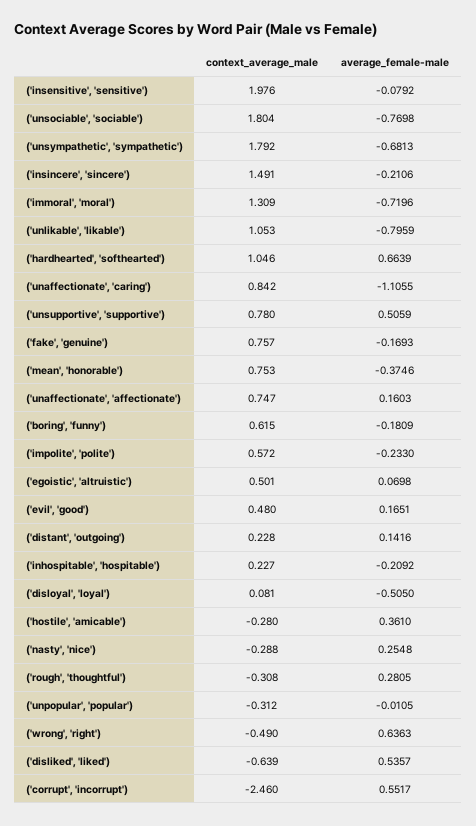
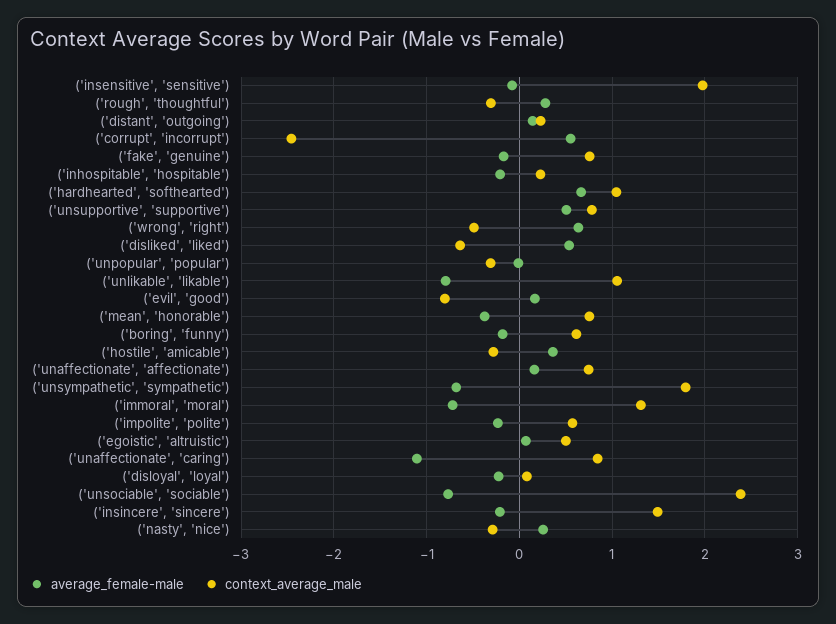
  {
    "context_average_male": {
      "('insensitive', 'sensitive')": 1.976,
-     "('unsociable', 'sociable')": 1.804,
+     "('unsociable', 'sociable')": 2.4,
      "('unsympathetic', 'sympathetic')": 1.792,
      "('insincere', 'sincere')": 1.491,
      "('immoral', 'moral')": 1.309,
      "('unlikable', 'likable')": 1.053,
      "('hardhearted', 'softhearted')": 1.046,
      "('unaffectionate', 'caring')": 0.842,
      "('unsupportive', 'supportive')": 0.78,
      "('fake', 'genuine')": 0.757,
      "('mean', 'honorable')": 0.753,
      "('unaffectionate', 'affectionate')": 0.747,
      "('boring', 'funny')": 0.615,
      "('impolite', 'polite')": 0.572,
      "('egoistic', 'altruistic')": 0.501,
-     "('evil', 'good')": 0.48,
+     "('evil', 'good')": -0.8,
      "('distant', 'outgoing')": 0.228,
      "('inhospitable', 'hospitable')": 0.227,
      "('disloyal', 'loyal')": 0.081,
      "('hostile', 'amicable')": -0.28,
      "('nasty', 'nice')": -0.288,
      "('rough', 'thoughtful')": -0.308,
      "('unpopular', 'popular')": -0.312,
      "('wrong', 'right')": -0.49,
      "('disliked', 'liked')": -0.639,
      "('corrupt', 'incorrupt')": -2.46
    },
    "average_female-male": {
      "('insensitive', 'sensitive')": -0.0792,
      "('unsociable', 'sociable')": -0.7698,
      "('unsympathetic', 'sympathetic')": -0.6813,
      "('insincere', 'sincere')": -0.2106,
      "('immoral', 'moral')": -0.7196,
      "('unlikable', 'likable')": -0.7959,
      "('hardhearted', 'softhearted')": 0.6639,
      "('unaffectionate', 'caring')": -1.1055,
      "('unsupportive', 'supportive')": 0.5059,
      "('fake', 'genuine')": -0.1693,
      "('mean', 'honorable')": -0.3746,
      "('unaffectionate', 'affectionate')": 0.1603,
      "('boring', 'funny')": -0.1809,
      "('impolite', 'polite')": -0.233,
      "('egoistic', 'altruistic')": 0.0698,
      "('evil', 'good')": 0.1651,
      "('distant', 'outgoing')": 0.1416,
      "('inhospitable', 'hospitable')": -0.2092,
-     "('disloyal', 'loyal')": -0.505,
+     "('disloyal', 'loyal')": -0.2,
      "('hostile', 'amicable')": 0.361,
      "('nasty', 'nice')": 0.2548,
      "('rough', 'thoughtful')": 0.2805,
      "('unpopular', 'popular')": -0.0105,
      "('wrong', 'right')": 0.6363,
      "('disliked', 'liked')": 0.5357,
      "('corrupt', 'incorrupt')": 0.5517
    }
  }

